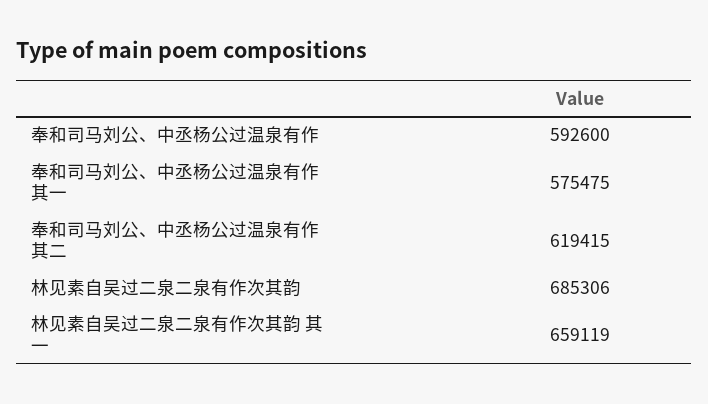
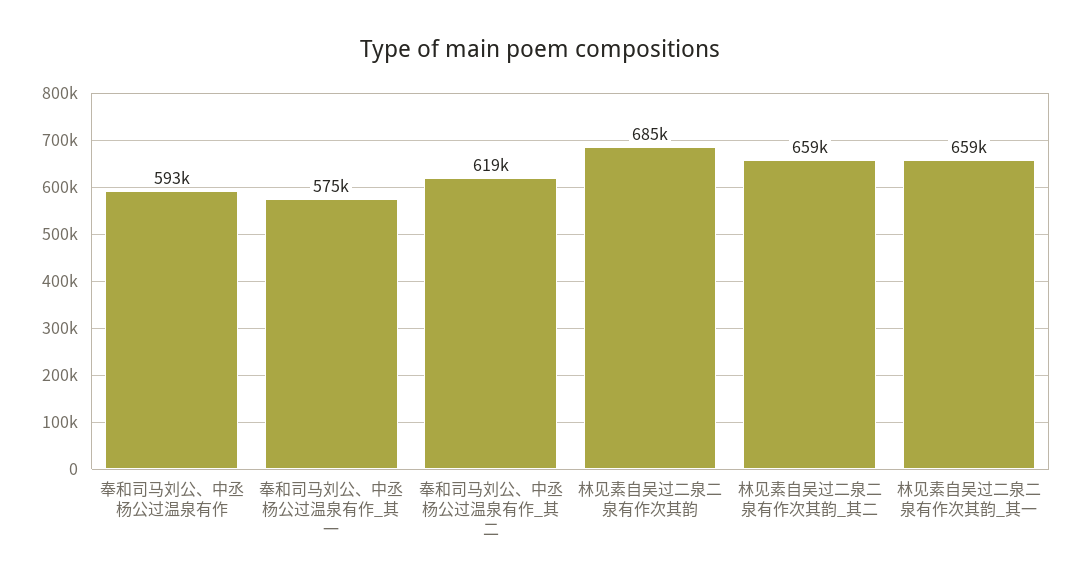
  {
    "奉和司马刘公、中丞杨公过温泉有作": 592600,
    "奉和司马刘公、中丞杨公过温泉有作 其一": 575475,
    "奉和司马刘公、中丞杨公过温泉有作 其二": 619415,
    "林见素自吴过二泉二泉有作次其韵": 685306,
-   "林见素自吴过二泉二泉有作次其韵 其一": 659119
+   "林见素自吴过二泉二泉有作次其韵 其一": 659119,
+   "林见素自吴过二泉二泉有作次其韵_其二": 659000
  }

